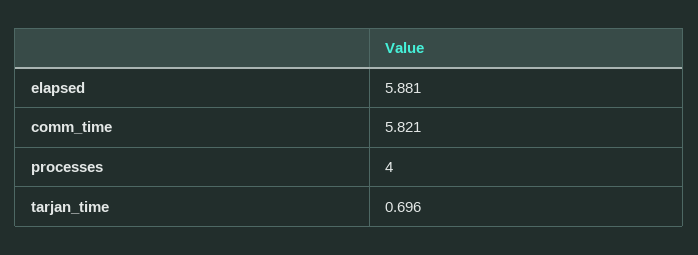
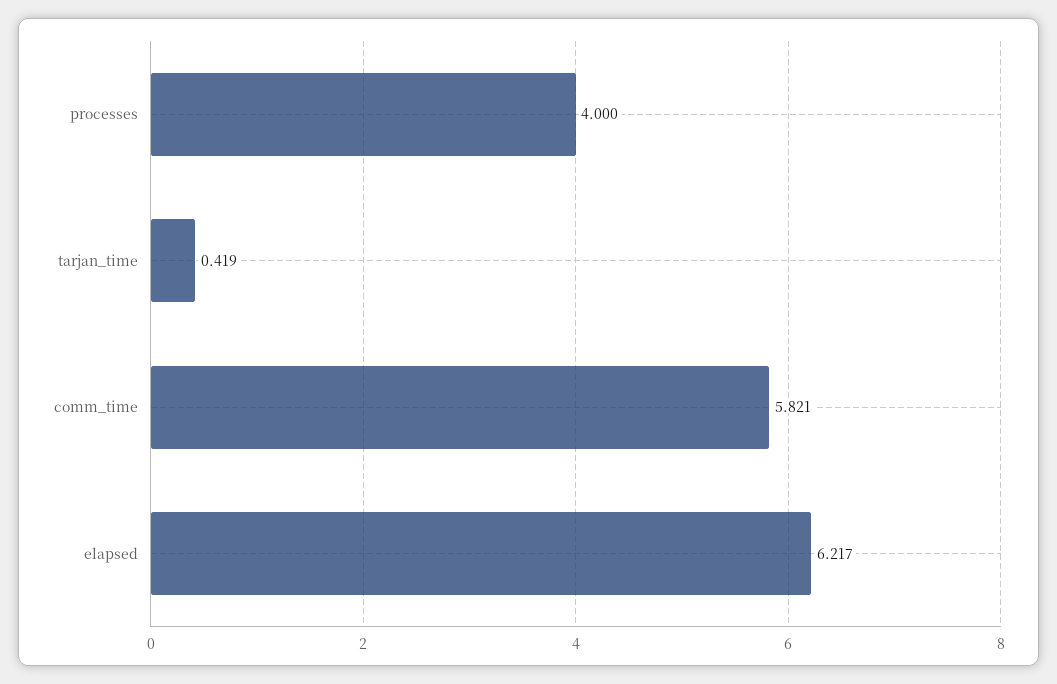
  {
-   "elapsed": 5.881,
+   "elapsed": 6.217,
    "comm_time": 5.821,
    "processes": 4,
-   "tarjan_time": 0.696
+   "tarjan_time": 0.419
  }

